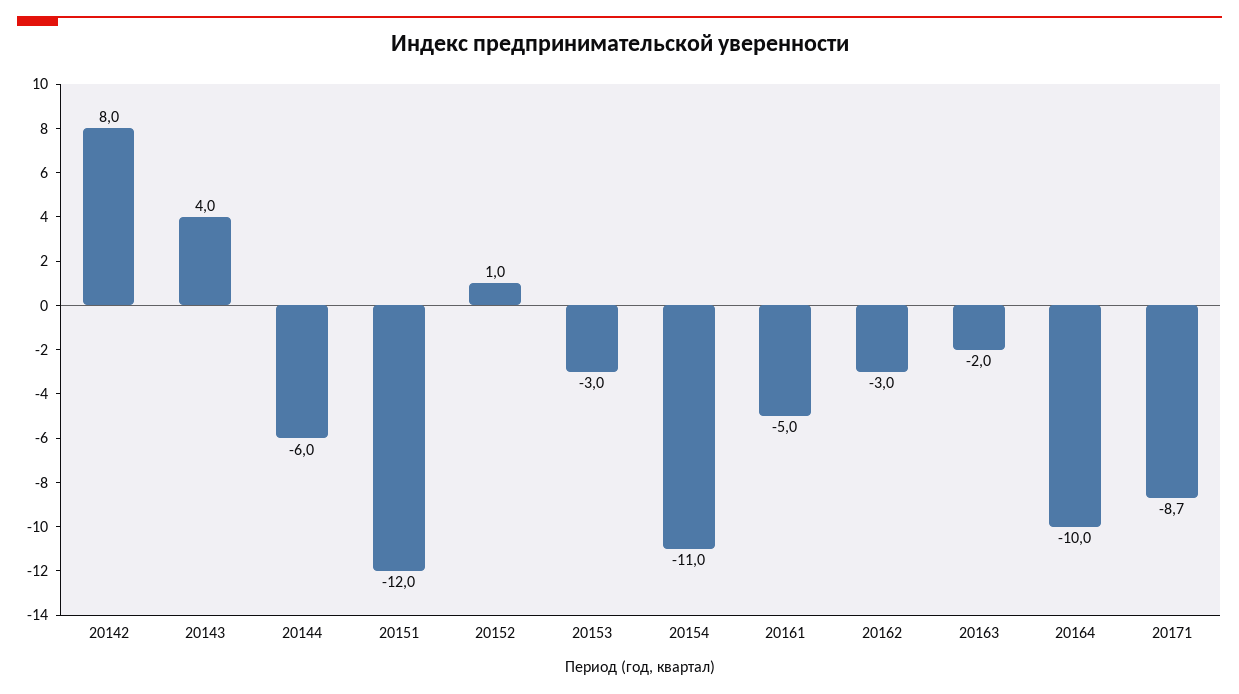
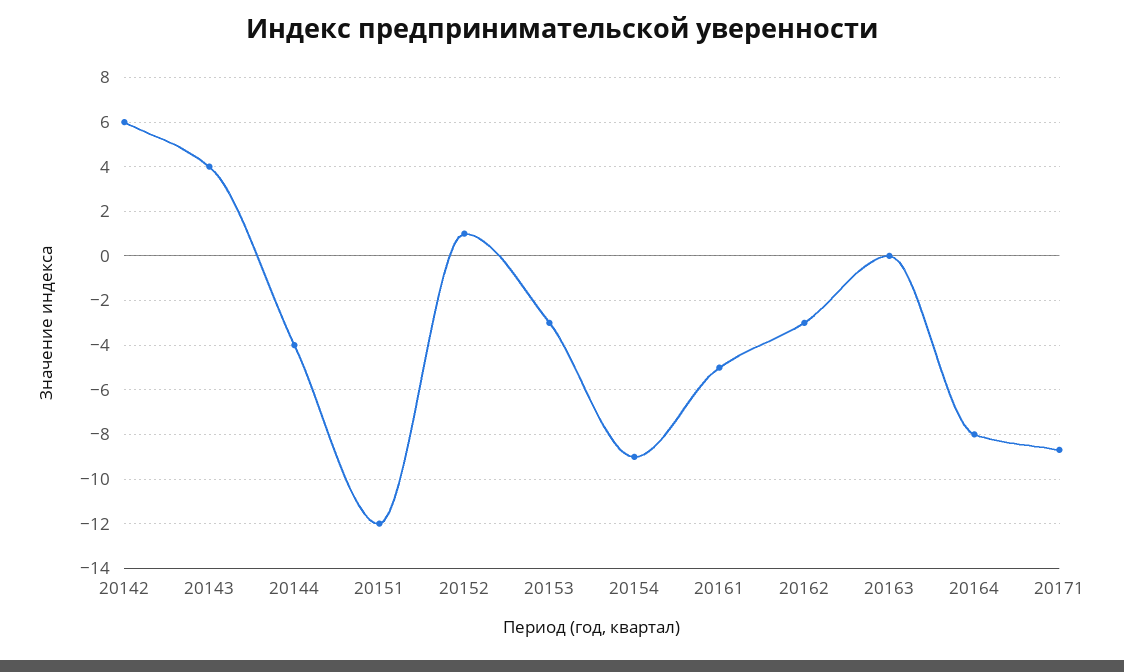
  {
-   "20142": 8,
+   "20142": 6,
    "20143": 4,
-   "20144": -6,
+   "20144": -4,
    "20151": -12,
    "20152": 1,
    "20153": -3,
-   "20154": -11,
+   "20154": -9,
    "20161": -5,
    "20162": -3,
-   "20163": -2,
+   "20163": 0,
-   "20164": -10,
+   "20164": -8,
    "20171": -8.7
  }

